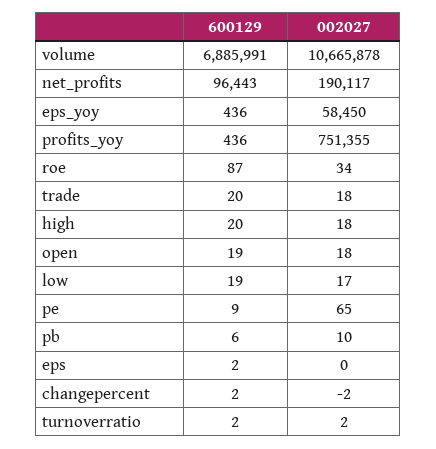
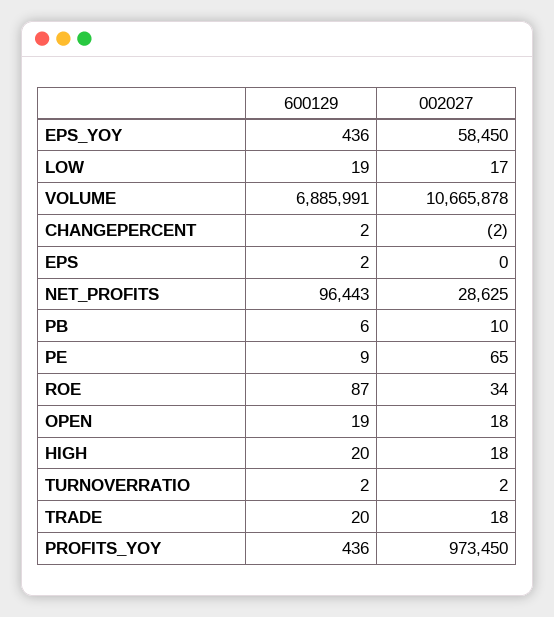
  {
    "600129": {
      "volume": 6885991,
      "net_profits": 96443,
      "eps_yoy": 436,
      "profits_yoy": 436,
      "roe": 87,
      "trade": 20,
      "high": 20,
      "open": 19,
      "low": 19,
      "pe": 9,
      "pb": 6,
      "eps": 2,
      "changepercent": 2,
      "turnoverratio": 2
    },
    "002027": {
      "volume": 10665878,
-     "net_profits": 190117,
+     "net_profits": 28625,
      "eps_yoy": 58450,
-     "profits_yoy": 751355,
+     "profits_yoy": 973450,
      "roe": 34,
      "trade": 18,
      "high": 18,
      "open": 18,
      "low": 17,
      "pe": 65,
      "pb": 10,
      "eps": 0,
      "changepercent": -2,
      "turnoverratio": 2
    }
  }

